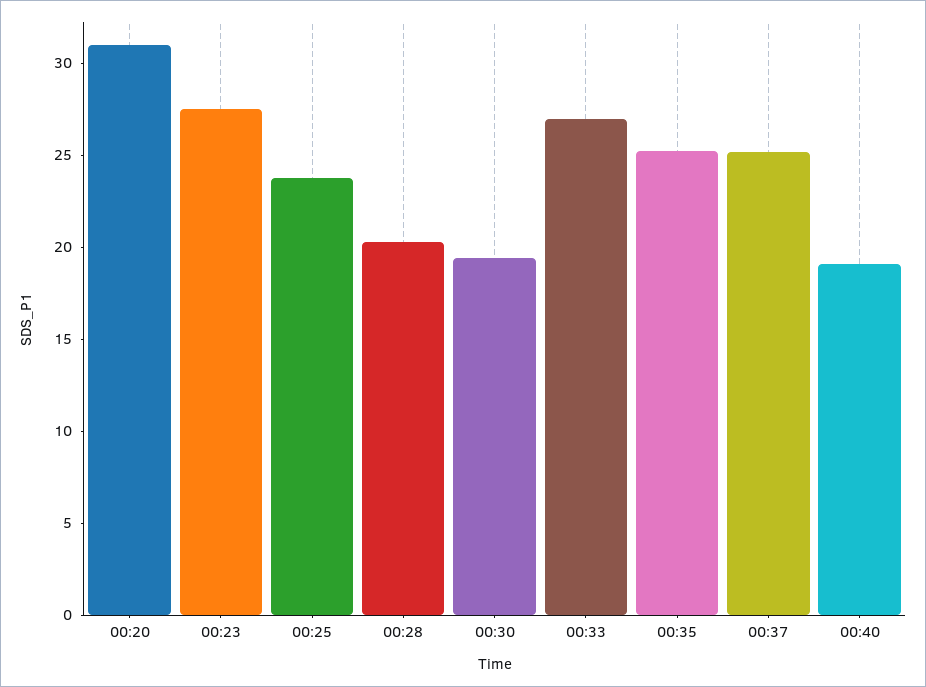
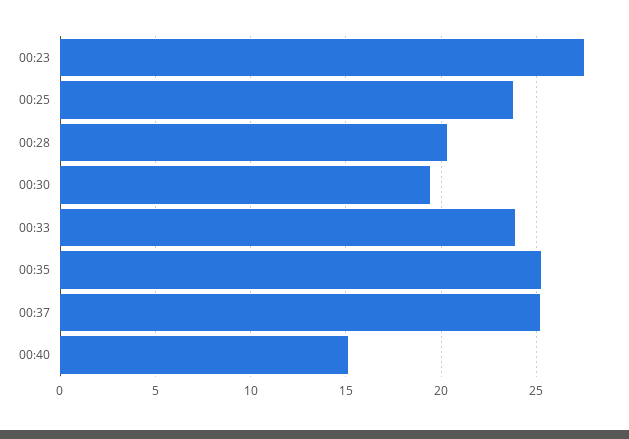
  {
-   "00:20": 31,
    "00:23": 27.5,
    "00:25": 24,
    "00:28": 20.5,
    "00:30": 19.5,
-   "00:33": 27,
+   "00:33": 24,
    "00:35": 25,
    "00:37": 25,
-   "00:40": 19
+   "00:40": 15
  }

